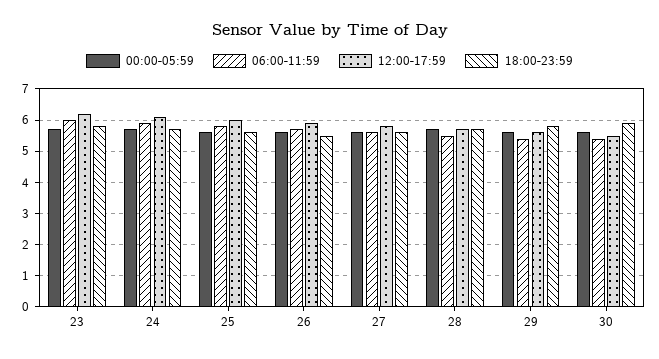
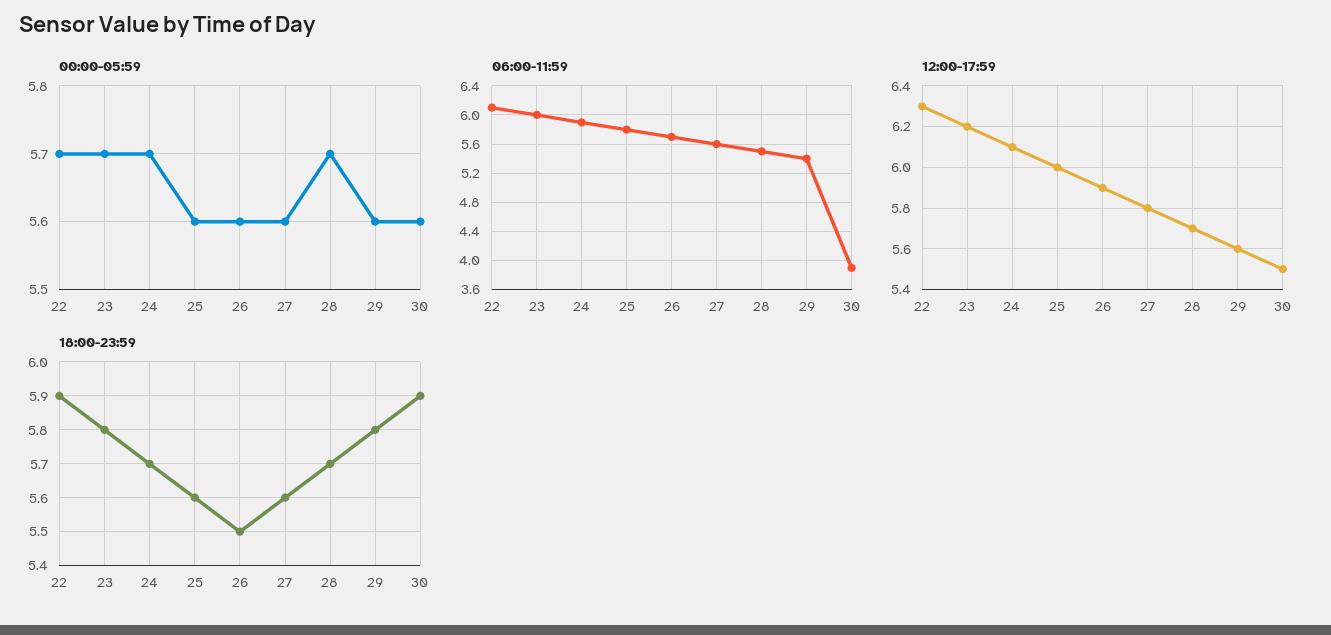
  {
    "00:00-05:59": {
      "23": 5.7,
      "24": 5.7,
      "25": 5.6,
      "26": 5.6,
      "27": 5.6,
      "28": 5.7,
      "29": 5.6,
-     "30": 5.6
+     "30": 5.6,
+     "22": 5.7
    },
    "06:00-11:59": {
      "23": 6,
      "24": 5.9,
      "25": 5.8,
      "26": 5.7,
      "27": 5.6,
      "28": 5.5,
      "29": 5.4,
-     "30": 5.5
+     "30": 3.9,
+     "22": 6.1
    },
    "12:00-17:59": {
      "23": 6.2,
      "24": 6.1,
      "25": 6,
      "26": 5.9,
      "27": 5.8,
      "28": 5.7,
      "29": 5.6,
-     "30": 5.5
+     "30": 5.5,
+     "22": 6.3
    },
    "18:00-23:59": {
      "23": 5.8,
      "24": 5.7,
      "25": 5.6,
      "26": 5.5,
      "27": 5.6,
      "28": 5.7,
      "29": 5.8,
-     "30": 5.9
+     "30": 5.9,
+     "22": 5.9
    }
  }

